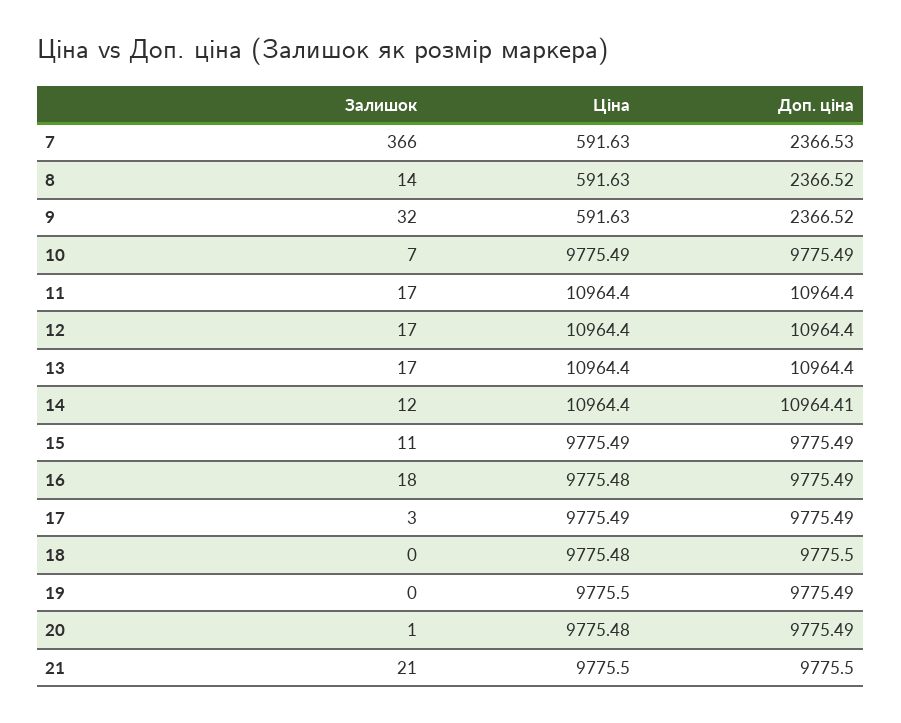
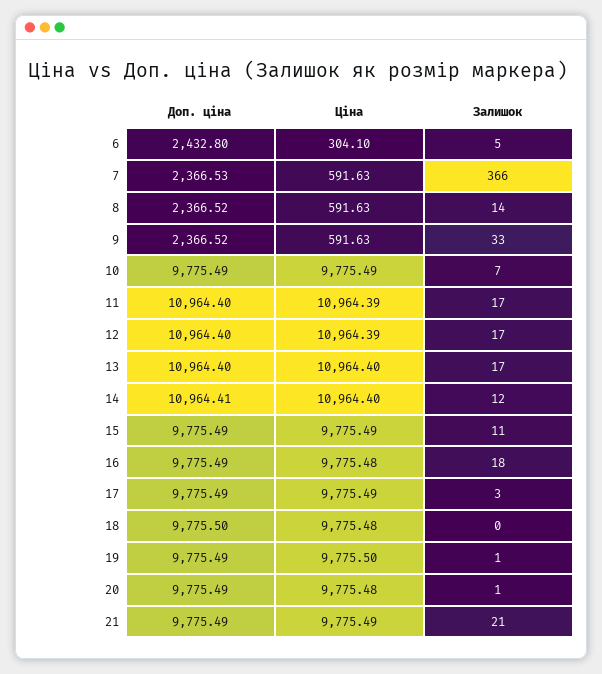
  {
    "Залишок": {
      "7": 366,
      "8": 14,
-     "9": 32,
+     "9": 33,
      "10": 7,
      "11": 17,
      "12": 17,
      "13": 17,
      "14": 12,
      "15": 11,
      "16": 18,
      "17": 3,
      "18": 0,
-     "19": 0,
+     "19": 1,
      "20": 1,
-     "21": 21
+     "21": 21,
+     "6": 5
    },
    "Ціна": {
      "7": 591.63,
      "8": 591.63,
      "9": 591.63,
      "10": 9775.49,
-     "11": 10964.4,
+     "11": 10964.39,
-     "12": 10964.4,
+     "12": 10964.39,
      "13": 10964.4,
      "14": 10964.4,
      "15": 9775.49,
      "16": 9775.48,
      "17": 9775.49,
      "18": 9775.48,
      "19": 9775.5,
      "20": 9775.48,
-     "21": 9775.5
+     "21": 9775.49,
+     "6": 304.1
    },
    "Доп. ціна": {
      "7": 2366.53,
      "8": 2366.52,
      "9": 2366.52,
      "10": 9775.49,
      "11": 10964.4,
      "12": 10964.4,
      "13": 10964.4,
      "14": 10964.41,
      "15": 9775.49,
      "16": 9775.49,
      "17": 9775.49,
      "18": 9775.5,
      "19": 9775.49,
      "20": 9775.49,
-     "21": 9775.5
+     "21": 9775.49,
+     "6": 2432.8
    }
  }

